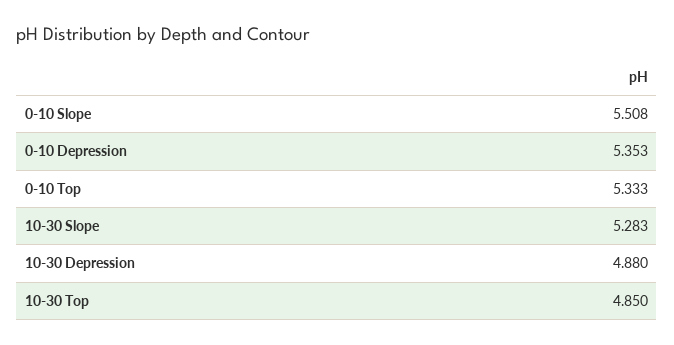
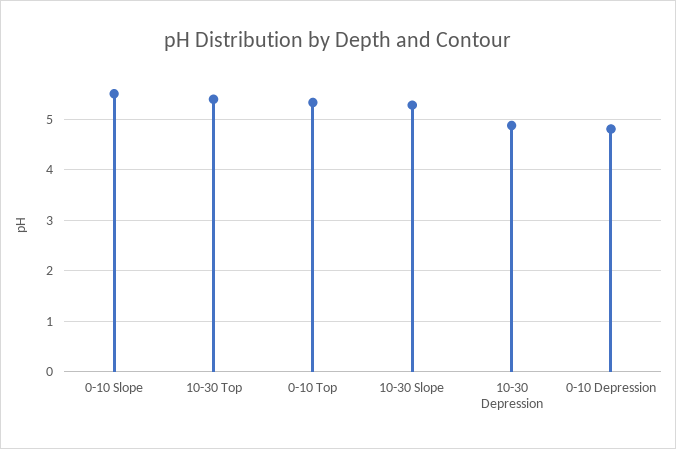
  {
    "0-10 Slope": 5.508,
-   "0-10 Depression": 5.353,
+   "0-10 Depression": 4.8,
    "0-10 Top": 5.333,
    "10-30 Slope": 5.283,
    "10-30 Depression": 4.88,
-   "10-30 Top": 4.85
+   "10-30 Top": 5.4
  }

